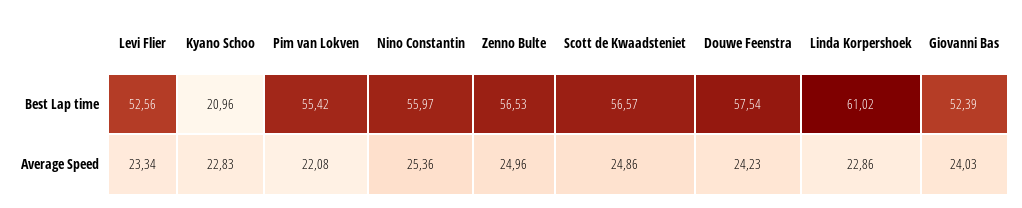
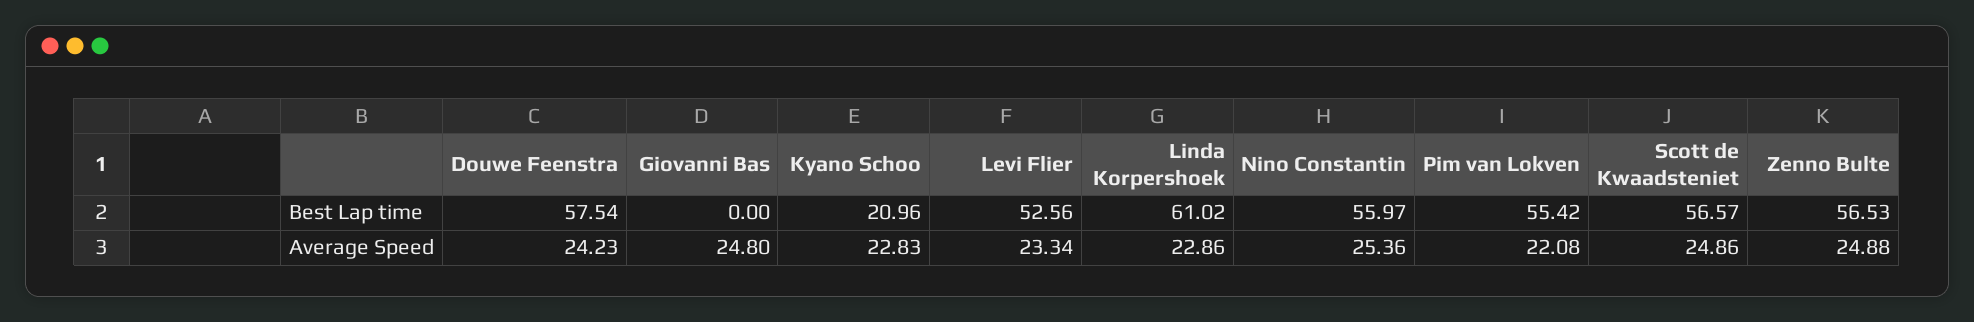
  {
    "Levi Flier": {
      "Best Lap time": 52.56,
      "Average Speed": 23.34
    },
    "Kyano Schoo": {
      "Best Lap time": 20.96,
      "Average Speed": 22.83
    },
    "Pim van Lokven": {
      "Best Lap time": 55.42,
      "Average Speed": 22.08
    },
    "Nino Constantin": {
      "Best Lap time": 55.97,
      "Average Speed": 25.36
    },
    "Zenno Bulte": {
      "Best Lap time": 56.53,
-     "Average Speed": 24.96
+     "Average Speed": 24.88
    },
    "Scott de Kwaadsteniet": {
      "Best Lap time": 56.57,
      "Average Speed": 24.86
    },
    "Douwe Feenstra": {
      "Best Lap time": 57.54,
      "Average Speed": 24.23
    },
    "Linda Korpershoek": {
      "Best Lap time": 61.02,
      "Average Speed": 22.86
    },
    "Giovanni Bas": {
-     "Best Lap time": 52.39,
+     "Best Lap time": 0,
-     "Average Speed": 24.03
+     "Average Speed": 24.8
    }
  }

